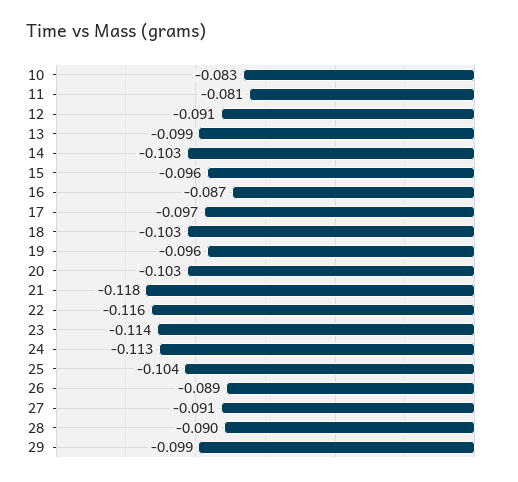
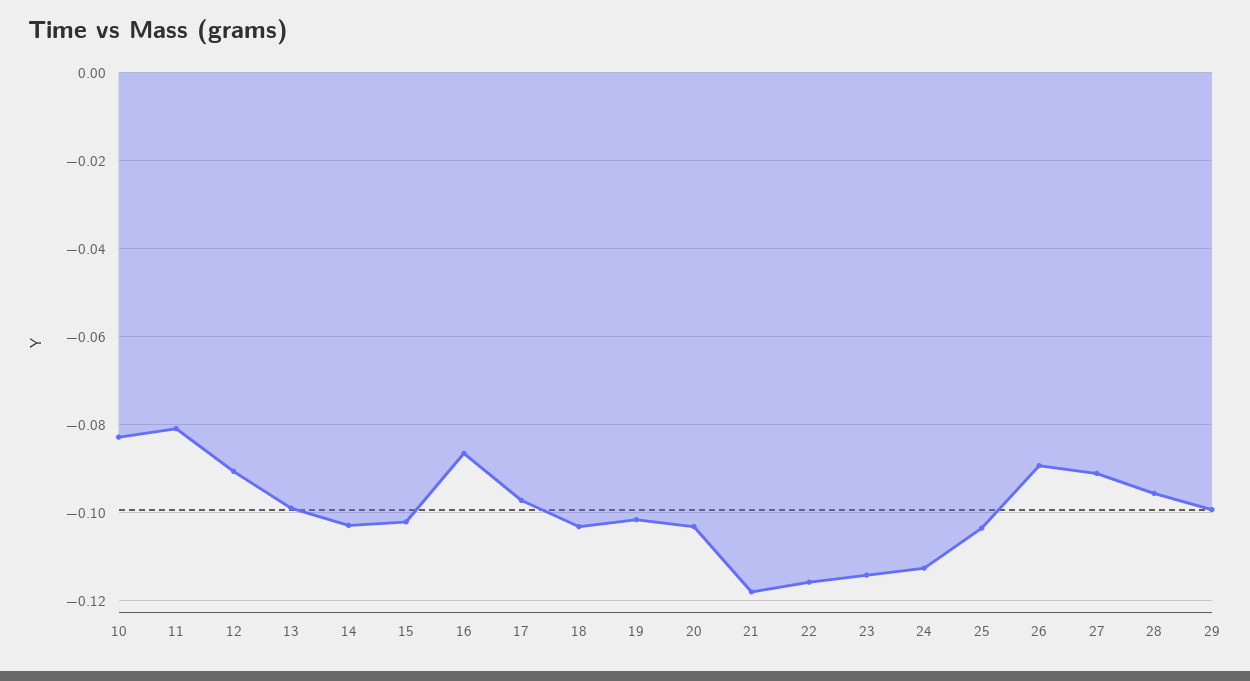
  {
    "10": -0.083,
    "11": -0.081,
    "12": -0.091,
    "13": -0.099,
    "14": -0.103,
-   "15": -0.096,
+   "15": -0.102,
    "16": -0.087,
    "17": -0.097,
    "18": -0.103,
-   "19": -0.096,
+   "19": -0.102,
    "20": -0.103,
    "21": -0.118,
    "22": -0.116,
    "23": -0.114,
    "24": -0.113,
    "25": -0.104,
    "26": -0.089,
    "27": -0.091,
-   "28": -0.09,
+   "28": -0.096,
    "29": -0.099
  }

